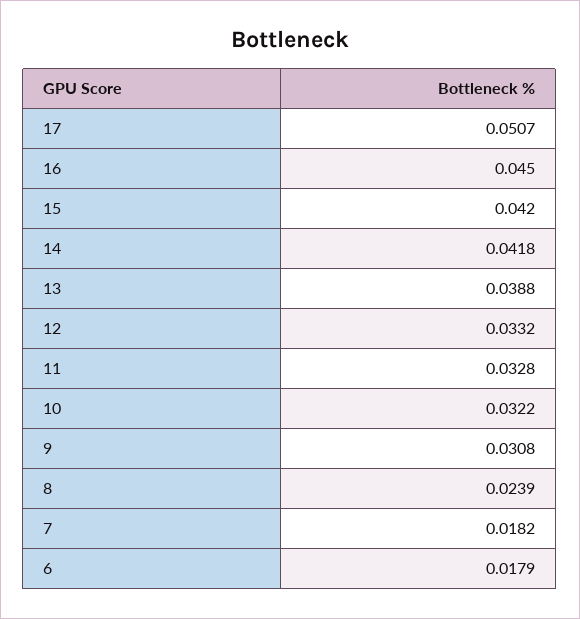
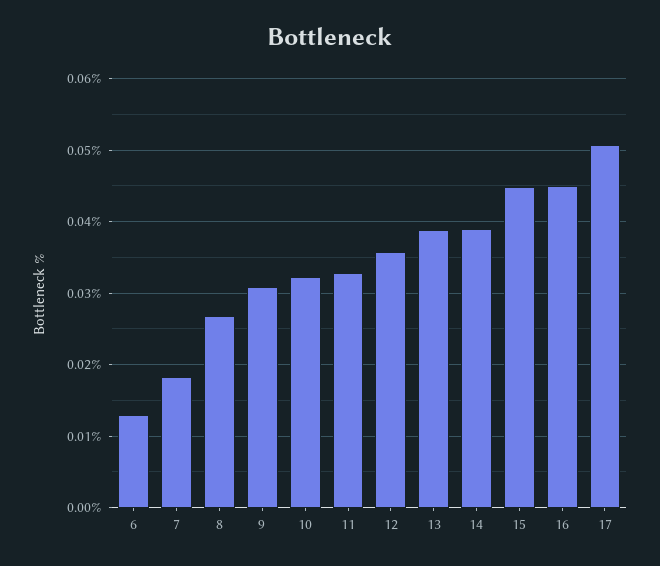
  {
    "17": 0.0507,
    "16": 0.045,
-   "15": 0.042,
+   "15": 0.045,
-   "14": 0.0418,
+   "14": 0.039,
    "13": 0.0388,
-   "12": 0.0332,
+   "12": 0.036,
    "11": 0.0328,
    "10": 0.0322,
    "9": 0.0308,
-   "8": 0.0239,
+   "8": 0.027,
    "7": 0.0182,
-   "6": 0.0179
+   "6": 0.013
  }

